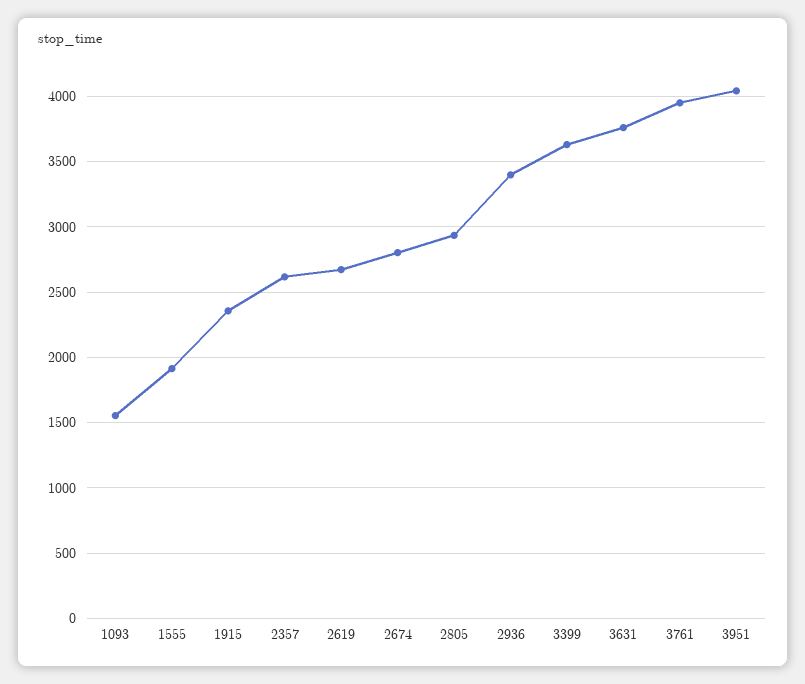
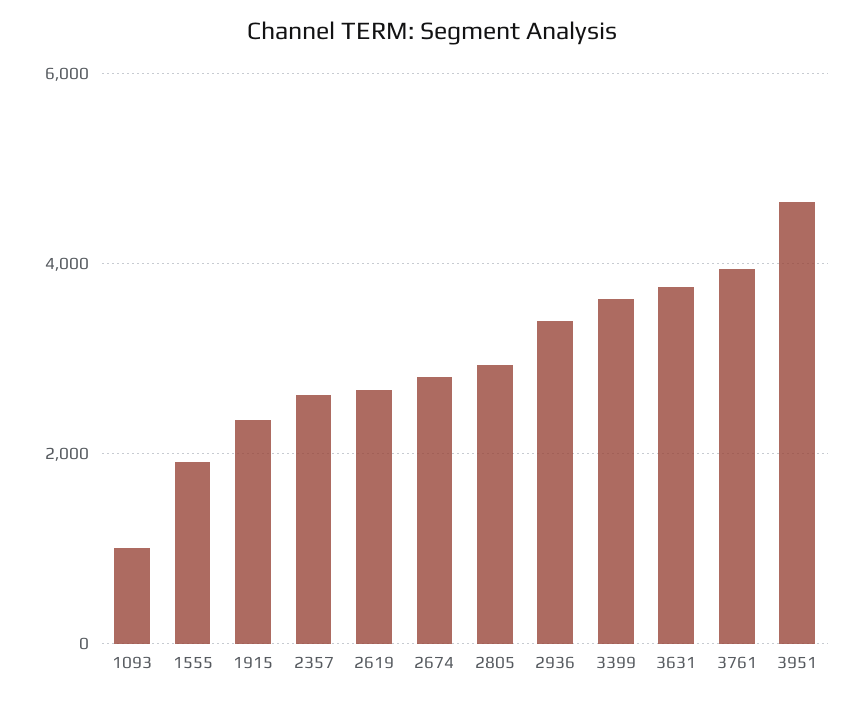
  {
-   "1093": 1550,
+   "1093": 1000,
    "1555": 1900,
    "1915": 2350,
    "2357": 2600,
    "2619": 2650,
    "2674": 2800,
    "2805": 2950,
    "2936": 3400,
    "3399": 3650,
    "3631": 3750,
    "3761": 3950,
-   "3951": 4050
+   "3951": 4600
  }

